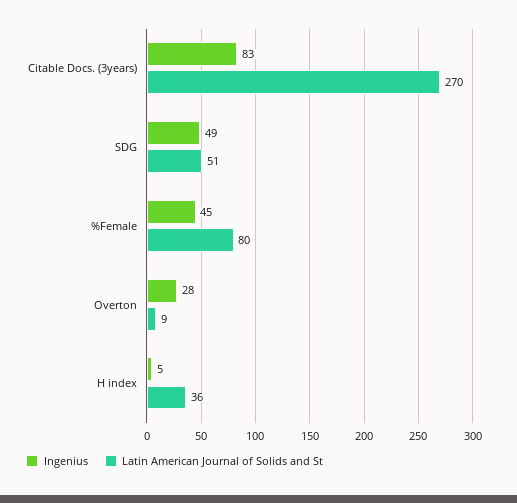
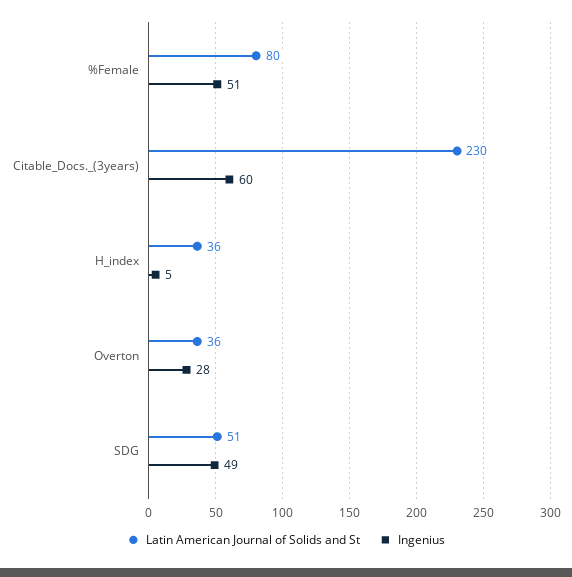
  {
    "Ingenius": {
-     "Citable Docs. (3years)": 83,
+     "Citable Docs. (3years)": 60,
      "SDG": 49,
-     "%Female": 45,
+     "%Female": 51,
      "Overton": 28,
      "H index": 5
    },
    "Latin American Journal of Solids and St": {
-     "Citable Docs. (3years)": 270,
+     "Citable Docs. (3years)": 230,
      "SDG": 51,
      "%Female": 80,
-     "Overton": 9,
+     "Overton": 36,
      "H index": 36
    }
  }

